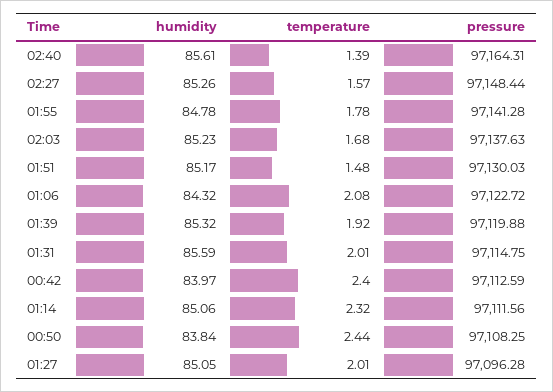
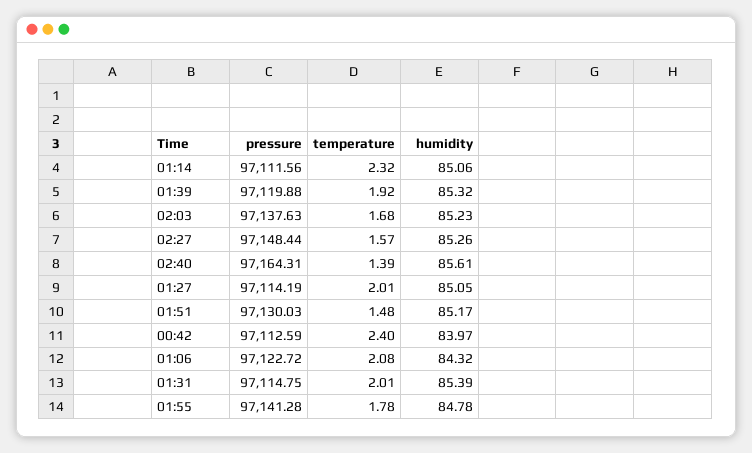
  {
    "humidity": {
      "02:40": 85.61,
      "02:27": 85.26,
      "01:55": 84.78,
      "02:03": 85.23,
      "01:51": 85.17,
      "01:06": 84.32,
      "01:39": 85.32,
-     "01:31": 85.59,
+     "01:31": 85.39,
      "00:42": 83.97,
      "01:14": 85.06,
-     "00:50": 83.84,
      "01:27": 85.05
    },
    "temperature": {
      "02:40": 1.39,
      "02:27": 1.57,
      "01:55": 1.78,
      "02:03": 1.68,
      "01:51": 1.48,
      "01:06": 2.08,
      "01:39": 1.92,
      "01:31": 2.01,
      "00:42": 2.4,
      "01:14": 2.32,
-     "00:50": 2.44,
      "01:27": 2.01
    },
    "pressure": {
      "02:40": 97164.31,
      "02:27": 97148.44,
      "01:55": 97141.28,
      "02:03": 97137.63,
      "01:51": 97130.03,
      "01:06": 97122.72,
      "01:39": 97119.88,
      "01:31": 97114.75,
      "00:42": 97112.59,
      "01:14": 97111.56,
-     "00:50": 97108.25,
-     "01:27": 97096.28
+     "01:27": 97114.19
    }
  }

